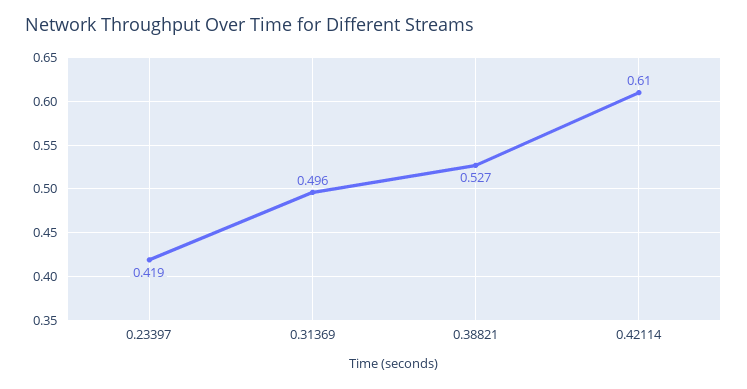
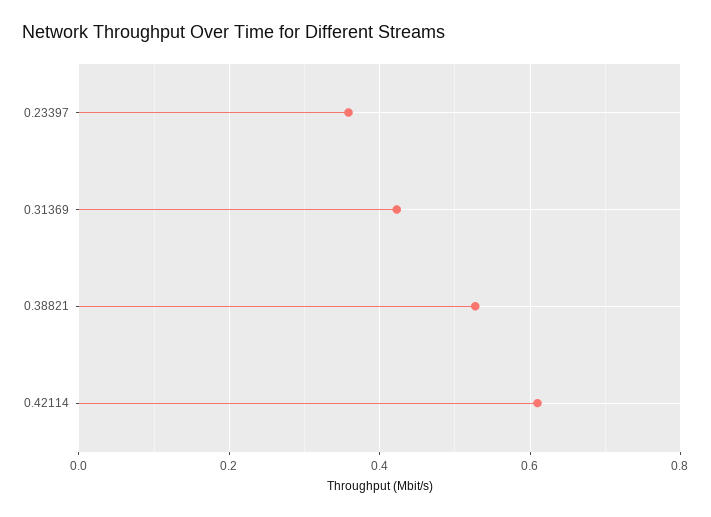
  {
-   "0.23397": 0.419,
+   "0.23397": 0.36,
-   "0.31369": 0.496,
+   "0.31369": 0.42,
    "0.38821": 0.527,
    "0.42114": 0.61
  }

